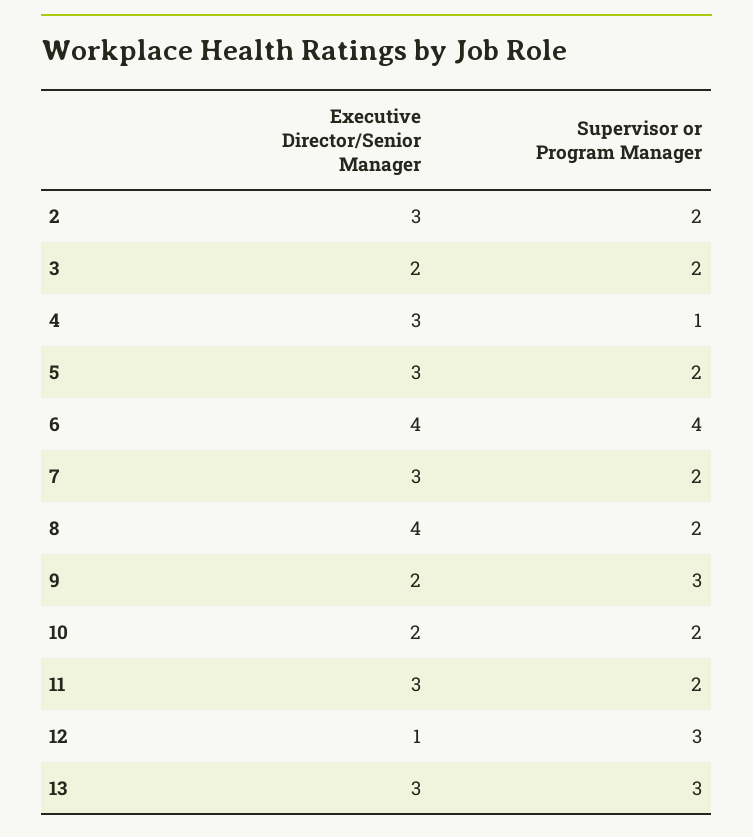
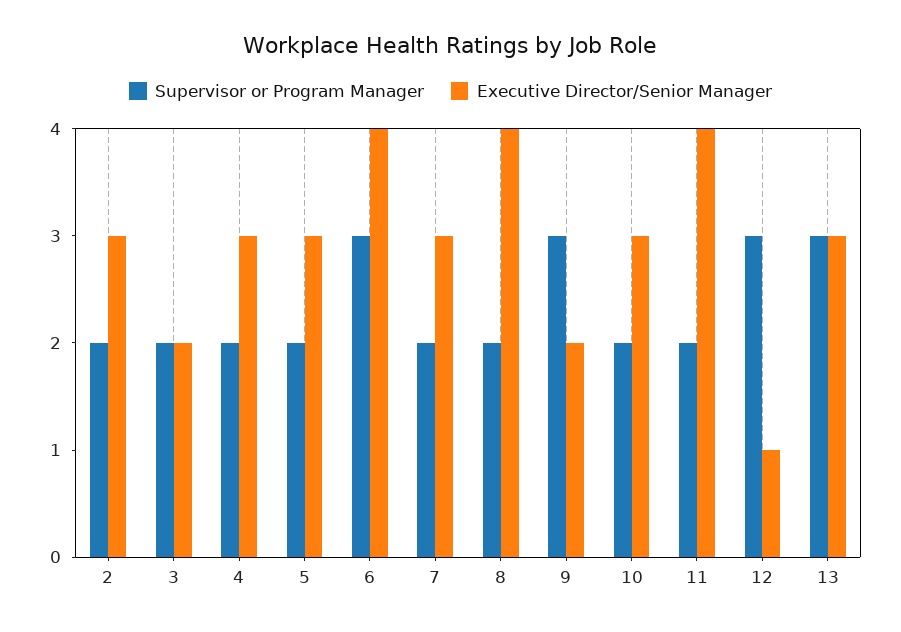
  {
    "Executive Director/Senior Manager": {
      "2": 3,
      "3": 2,
      "4": 3,
      "5": 3,
      "6": 4,
      "7": 3,
      "8": 4,
      "9": 2,
-     "10": 2,
+     "10": 3,
-     "11": 3,
+     "11": 4,
      "12": 1,
      "13": 3
    },
    "Supervisor or Program Manager": {
      "2": 2,
      "3": 2,
-     "4": 1,
+     "4": 2,
      "5": 2,
-     "6": 4,
+     "6": 3,
      "7": 2,
      "8": 2,
      "9": 3,
      "10": 2,
      "11": 2,
      "12": 3,
      "13": 3
    }
  }

